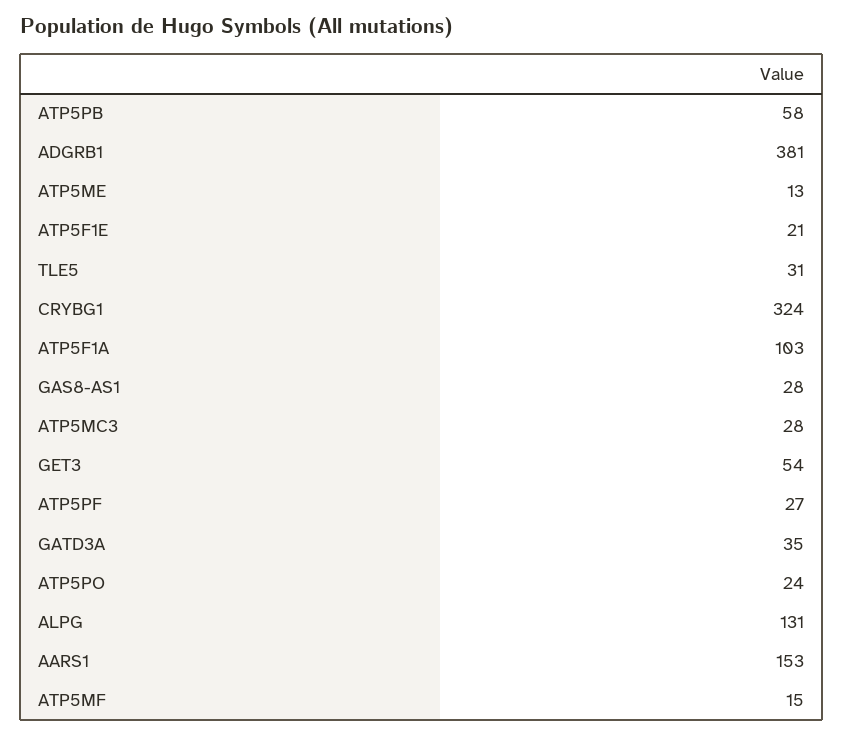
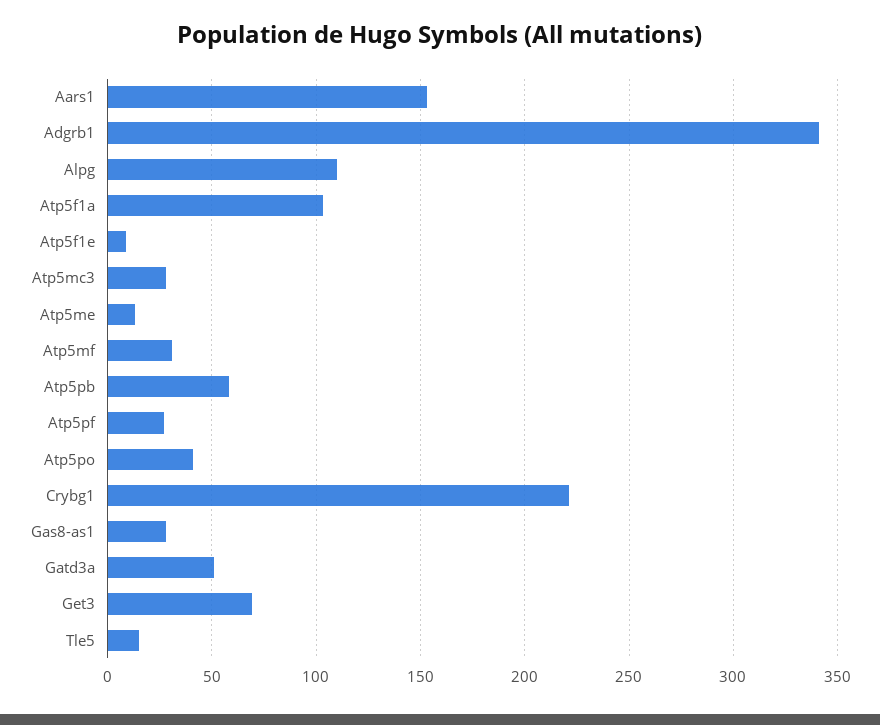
  {
    "ATP5PB": 58,
-   "ADGRB1": 381,
+   "ADGRB1": 340,
    "ATP5ME": 13,
-   "ATP5F1E": 21,
+   "ATP5F1E": 10,
-   "TLE5": 31,
+   "TLE5": 15,
-   "CRYBG1": 324,
+   "CRYBG1": 220,
    "ATP5F1A": 103,
    "GAS8-AS1": 28,
    "ATP5MC3": 28,
-   "GET3": 54,
+   "GET3": 70,
    "ATP5PF": 27,
-   "GATD3A": 35,
+   "GATD3A": 50,
-   "ATP5PO": 24,
+   "ATP5PO": 40,
-   "ALPG": 131,
+   "ALPG": 110,
    "AARS1": 153,
-   "ATP5MF": 15
+   "ATP5MF": 30
  }

